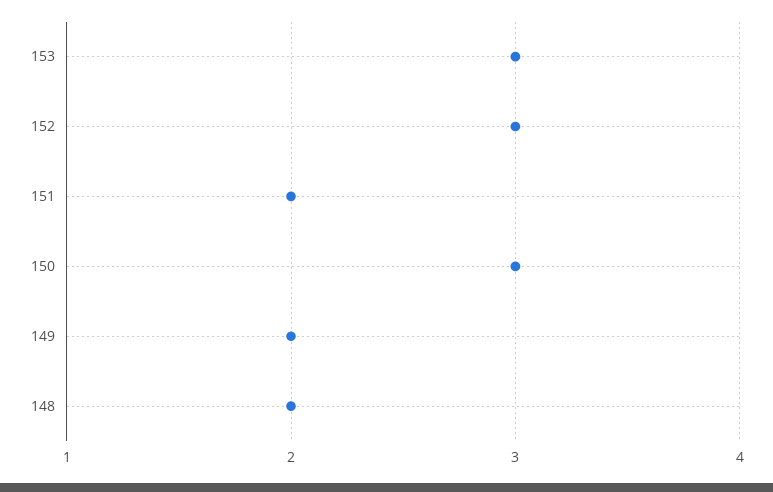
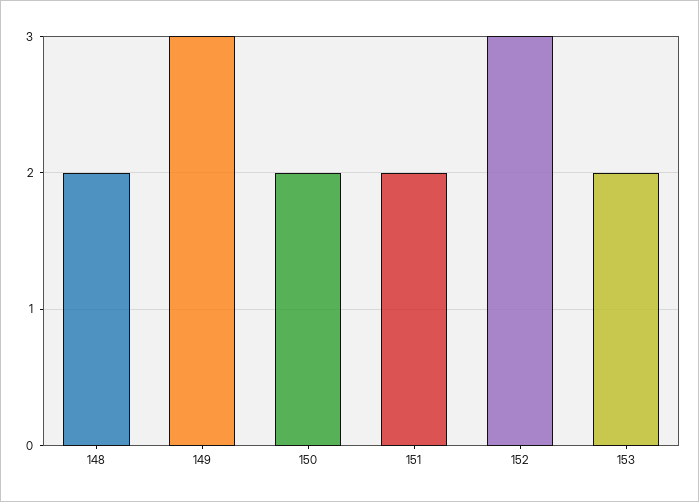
  {
-   "153": 3,
+   "153": 2,
    "152": 3,
    "151": 2,
-   "150": 3,
+   "150": 2,
-   "149": 2,
+   "149": 3,
    "148": 2
  }

